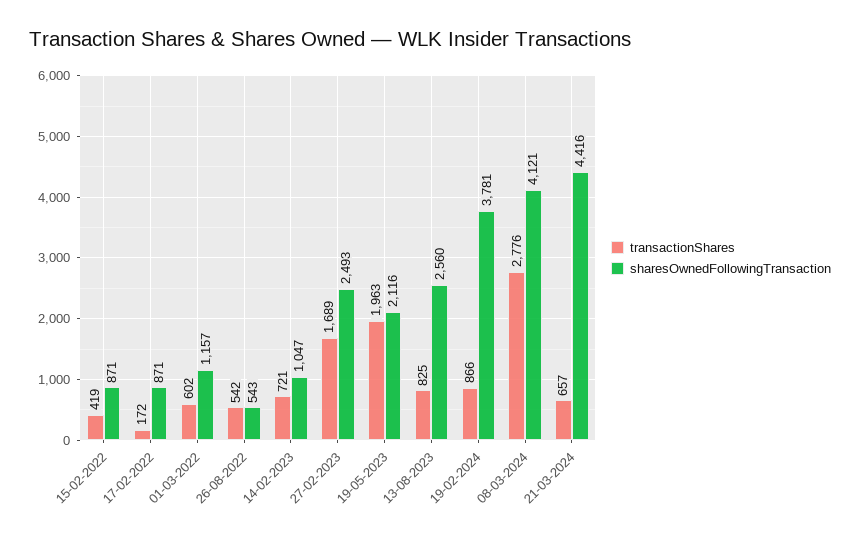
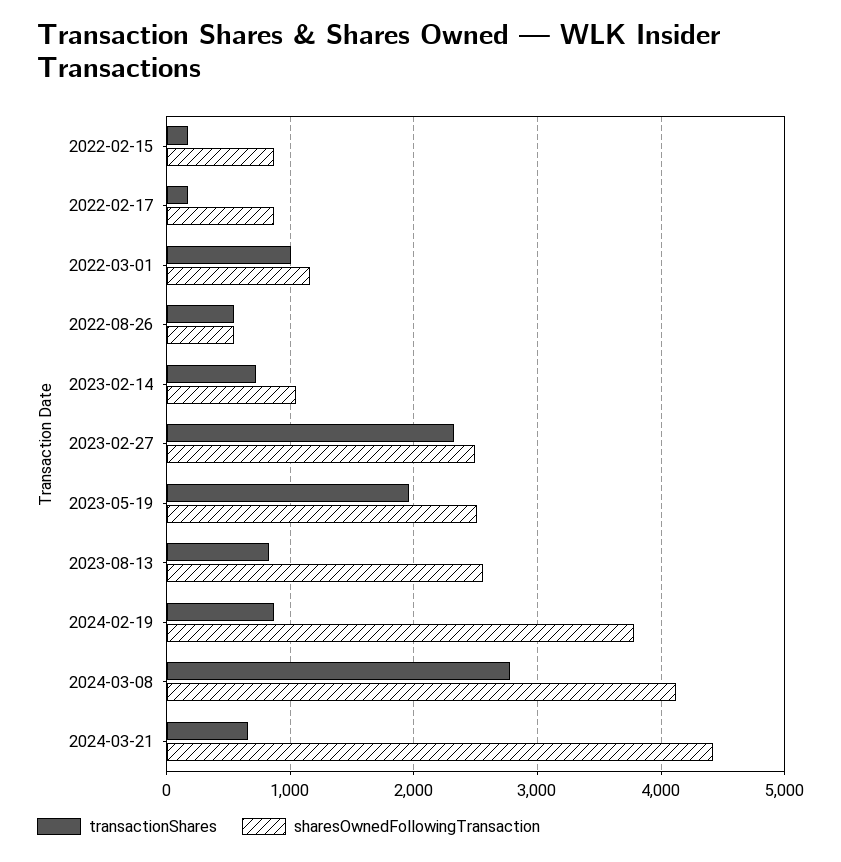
  {
    "transactionShares": {
-     "15-02-2022": 419,
+     "15-02-2022": 200,
      "17-02-2022": 172,
-     "01-03-2022": 602,
+     "01-03-2022": 1000,
      "26-08-2022": 542,
      "14-02-2023": 721,
-     "27-02-2023": 1689,
+     "27-02-2023": 2300,
      "19-05-2023": 1963,
      "13-08-2023": 825,
      "19-02-2024": 866,
      "08-03-2024": 2776,
      "21-03-2024": 657
    },
    "sharesOwnedFollowingTransaction": {
      "15-02-2022": 871,
      "17-02-2022": 871,
      "01-03-2022": 1157,
      "26-08-2022": 543,
      "14-02-2023": 1047,
      "27-02-2023": 2493,
-     "19-05-2023": 2116,
+     "19-05-2023": 2500,
      "13-08-2023": 2560,
      "19-02-2024": 3781,
      "08-03-2024": 4121,
      "21-03-2024": 4416
    }
  }

